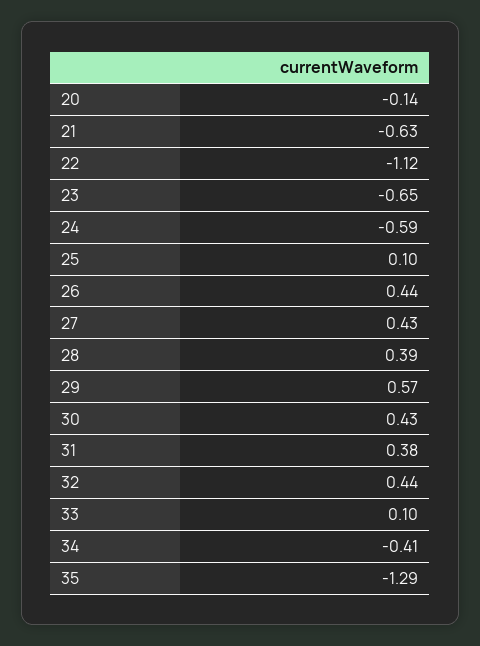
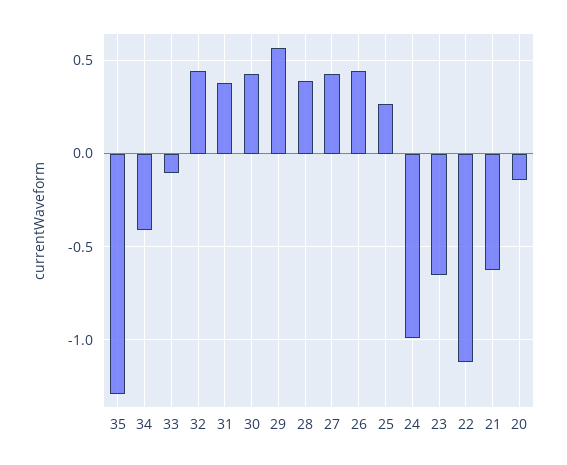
  {
    "20": -0.14,
    "21": -0.63,
    "22": -1.12,
    "23": -0.65,
-   "24": -0.59,
+   "24": -1,
-   "25": 0.1,
+   "25": 0.25,
    "26": 0.44,
    "27": 0.43,
    "28": 0.39,
    "29": 0.57,
    "30": 0.43,
    "31": 0.38,
    "32": 0.44,
-   "33": 0.1,
+   "33": -0.1,
    "34": -0.41,
    "35": -1.29
  }

